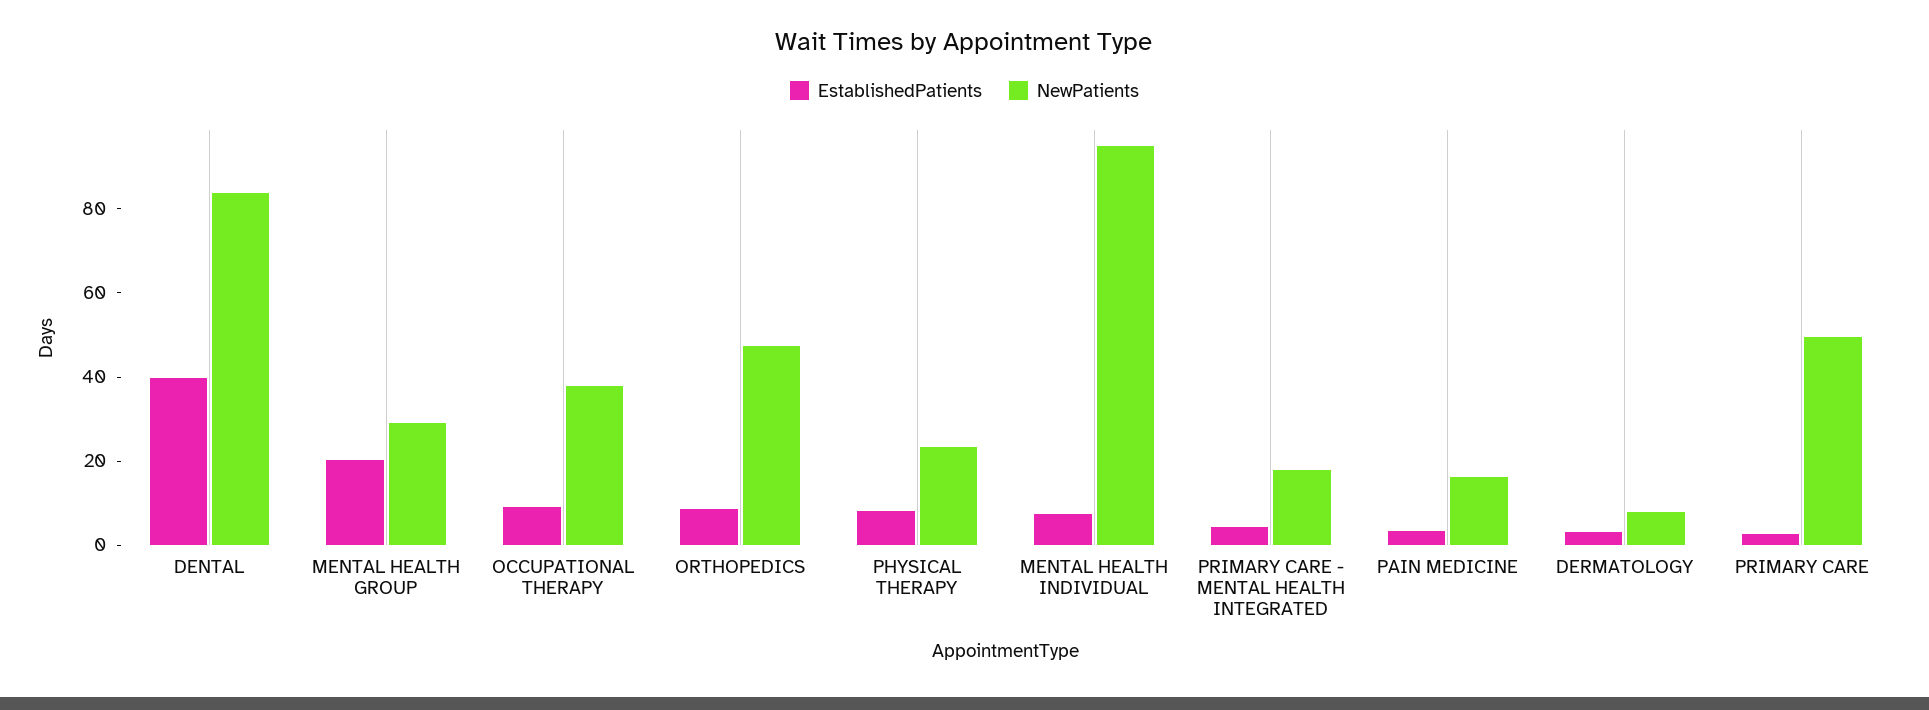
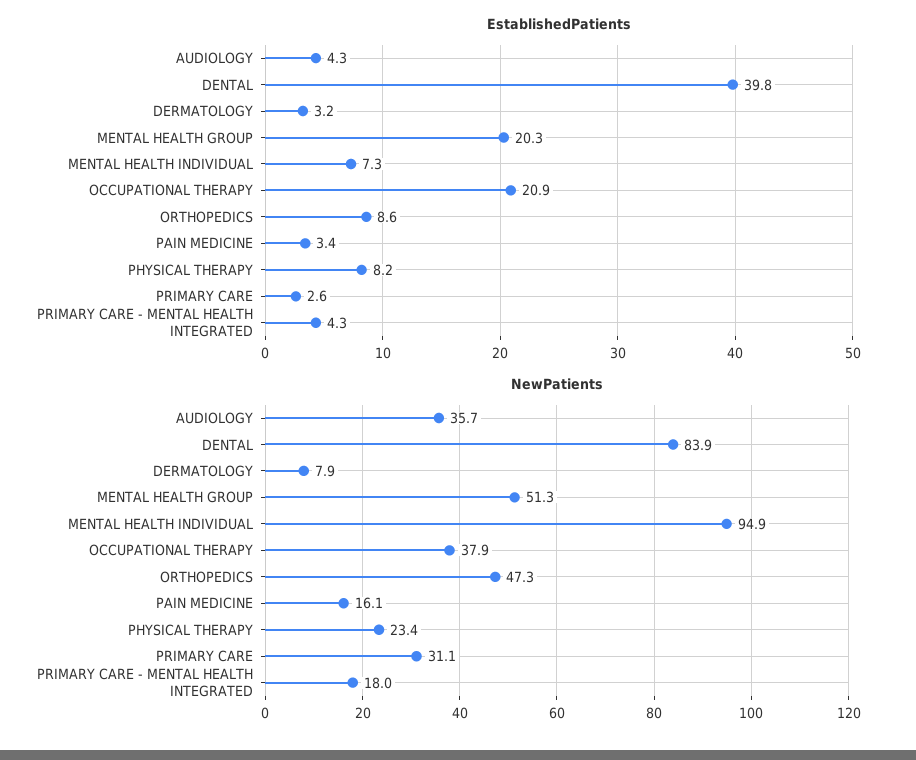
  {
    "EstablishedPatients": {
      "DENTAL": 39.8,
      "MENTAL HEALTH GROUP": 20.3,
-     "OCCUPATIONAL THERAPY": 10,
+     "OCCUPATIONAL THERAPY": 20.9,
      "ORTHOPEDICS": 8.6,
      "PHYSICAL THERAPY": 8.2,
      "MENTAL HEALTH INDIVIDUAL": 7.3,
      "PRIMARY CARE - MENTAL HEALTH INTEGRATED": 4.3,
      "PAIN MEDICINE": 3.4,
      "DERMATOLOGY": 3.2,
-     "PRIMARY CARE": 2.6
+     "PRIMARY CARE": 2.6,
+     "AUDIOLOGY": 4.3
    },
    "NewPatients": {
      "DENTAL": 83.9,
-     "MENTAL HEALTH GROUP": 30,
+     "MENTAL HEALTH GROUP": 51.3,
      "OCCUPATIONAL THERAPY": 37.9,
      "ORTHOPEDICS": 47.3,
      "PHYSICAL THERAPY": 23.4,
      "MENTAL HEALTH INDIVIDUAL": 94.9,
      "PRIMARY CARE - MENTAL HEALTH INTEGRATED": 18,
      "PAIN MEDICINE": 16.1,
      "DERMATOLOGY": 7.9,
-     "PRIMARY CARE": 50
+     "PRIMARY CARE": 31.1,
+     "AUDIOLOGY": 35.7
    }
  }

